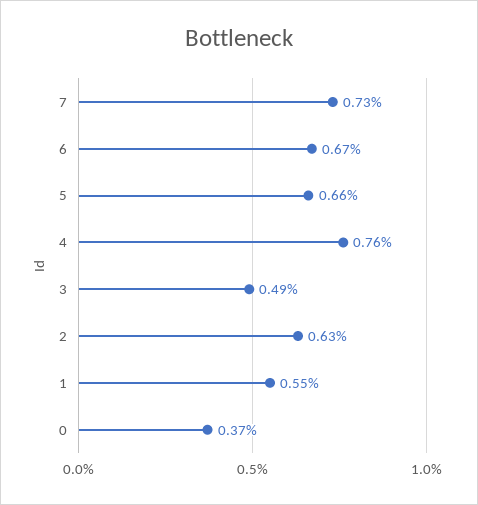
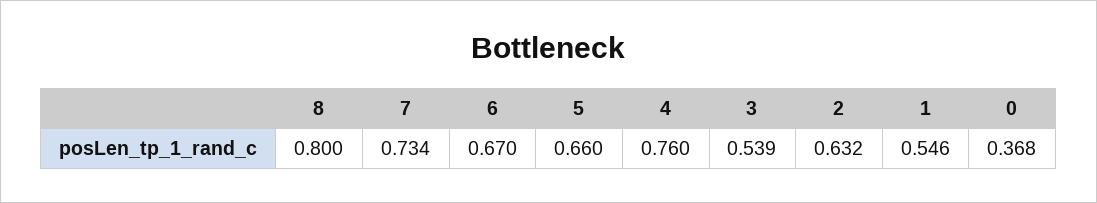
  {
    "7": 0.734,
    "6": 0.67,
    "5": 0.66,
    "4": 0.76,
-   "3": 0.49,
+   "3": 0.539,
    "2": 0.632,
    "1": 0.546,
-   "0": 0.368
+   "0": 0.368,
+   "8": 0.8
  }

